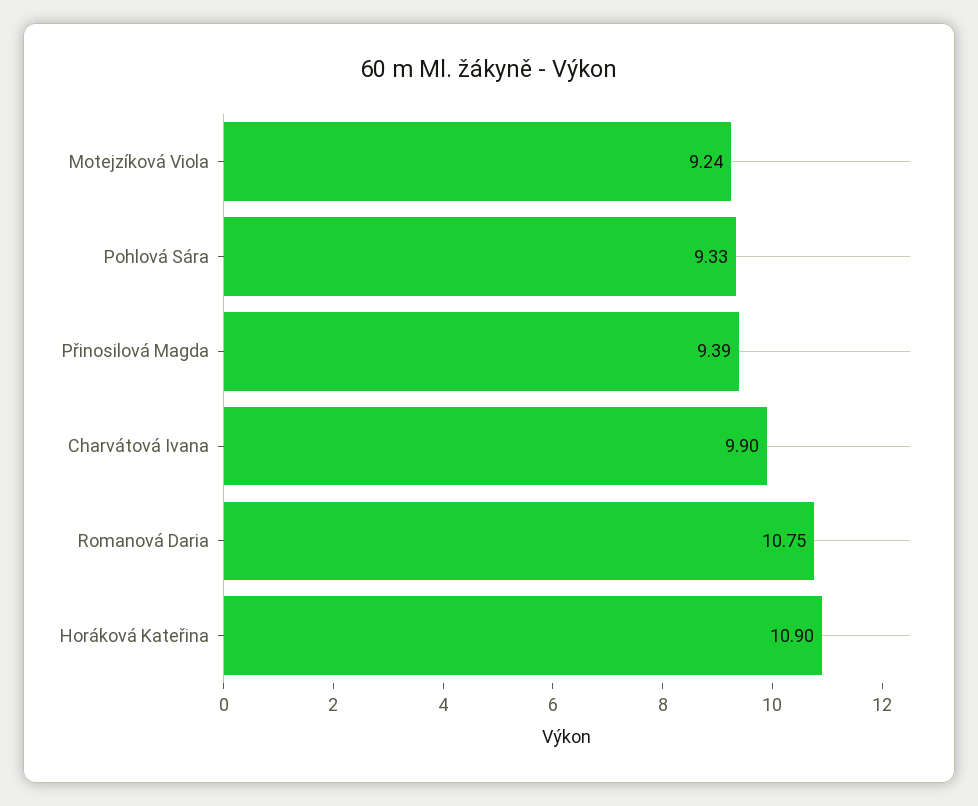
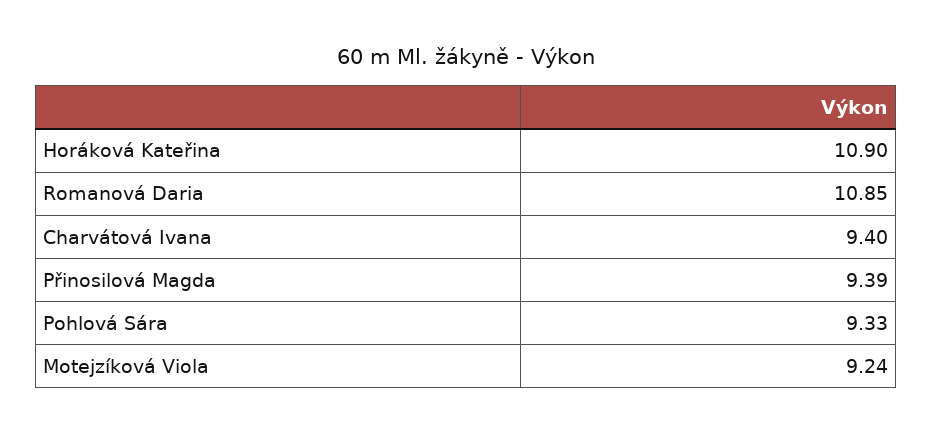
  {
    "Motejzíková Viola": 9.24,
    "Pohlová Sára": 9.33,
    "Přinosilová Magda": 9.39,
-   "Charvátová Ivana": 9.9,
+   "Charvátová Ivana": 9.4,
-   "Romanová Daria": 10.75,
+   "Romanová Daria": 10.85,
    "Horáková Kateřina": 10.9
  }

